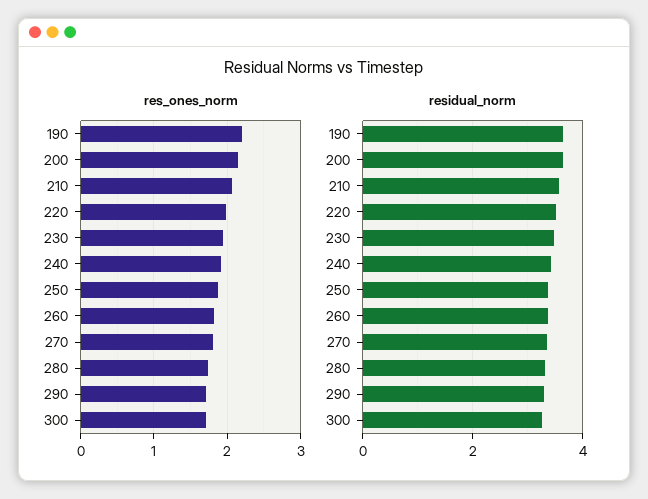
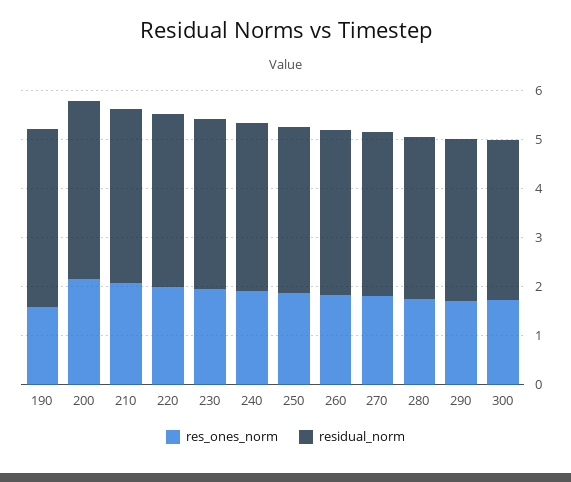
  {
    "res_ones_norm": {
-     "190": 2.2,
+     "190": 1.6,
      "200": 2.1,
      "210": 2.1,
      "220": 2,
      "230": 1.9,
      "240": 1.9,
      "250": 1.9,
      "260": 1.8,
      "270": 1.8,
      "280": 1.7,
      "290": 1.7,
      "300": 1.7
    },
    "residual_norm": {
      "190": 3.6,
      "200": 3.6,
      "210": 3.6,
      "220": 3.6,
      "230": 3.4,
      "240": 3.4,
      "250": 3.4,
      "260": 3.4,
      "270": 3.4,
      "280": 3.4,
      "290": 3.2,
      "300": 3.2
    }
  }

